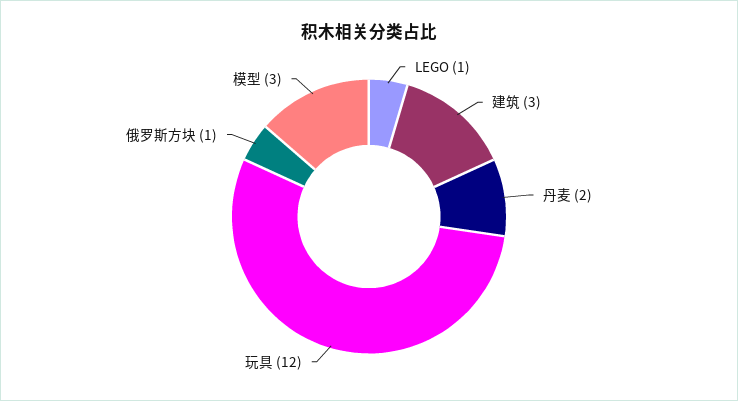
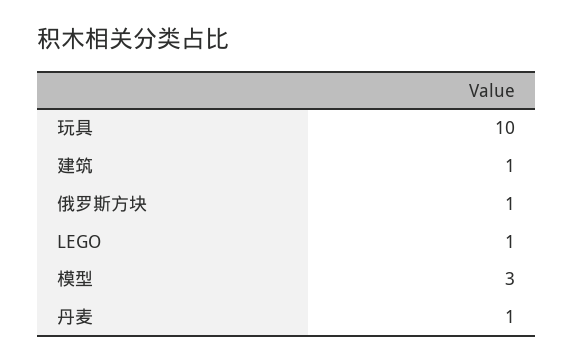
  {
    "LEGO": 1,
-   "建筑": 3,
+   "建筑": 1,
-   "丹麦": 2,
+   "丹麦": 1,
-   "玩具": 12,
+   "玩具": 10,
    "俄罗斯方块": 1,
    "模型": 3
  }

